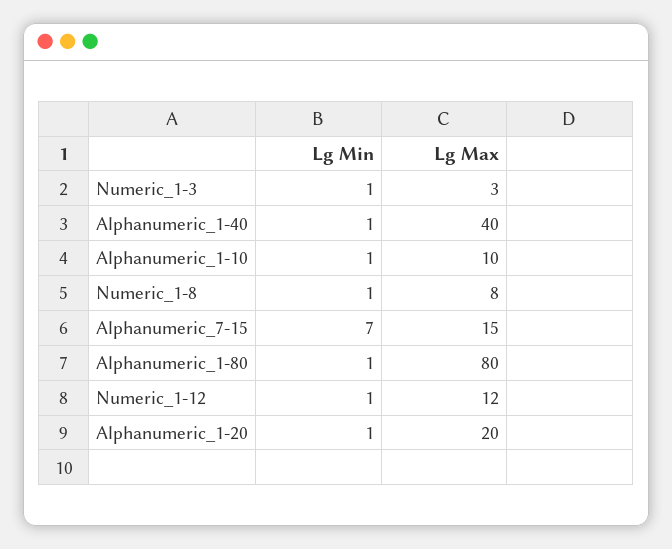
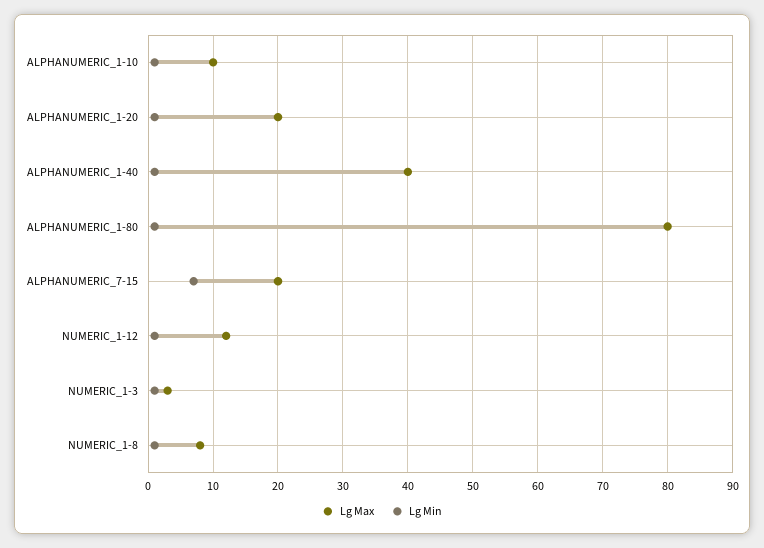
  {
    "Lg Min": {
      "Numeric_1-3": 1,
      "Alphanumeric_1-40": 1,
      "Alphanumeric_1-10": 1,
      "Numeric_1-8": 1,
      "Alphanumeric_7-15": 7,
      "Alphanumeric_1-80": 1,
      "Numeric_1-12": 1,
      "Alphanumeric_1-20": 1
    },
    "Lg Max": {
      "Numeric_1-3": 3,
      "Alphanumeric_1-40": 40,
      "Alphanumeric_1-10": 10,
      "Numeric_1-8": 8,
-     "Alphanumeric_7-15": 15,
+     "Alphanumeric_7-15": 20,
      "Alphanumeric_1-80": 80,
      "Numeric_1-12": 12,
      "Alphanumeric_1-20": 20
    }
  }

